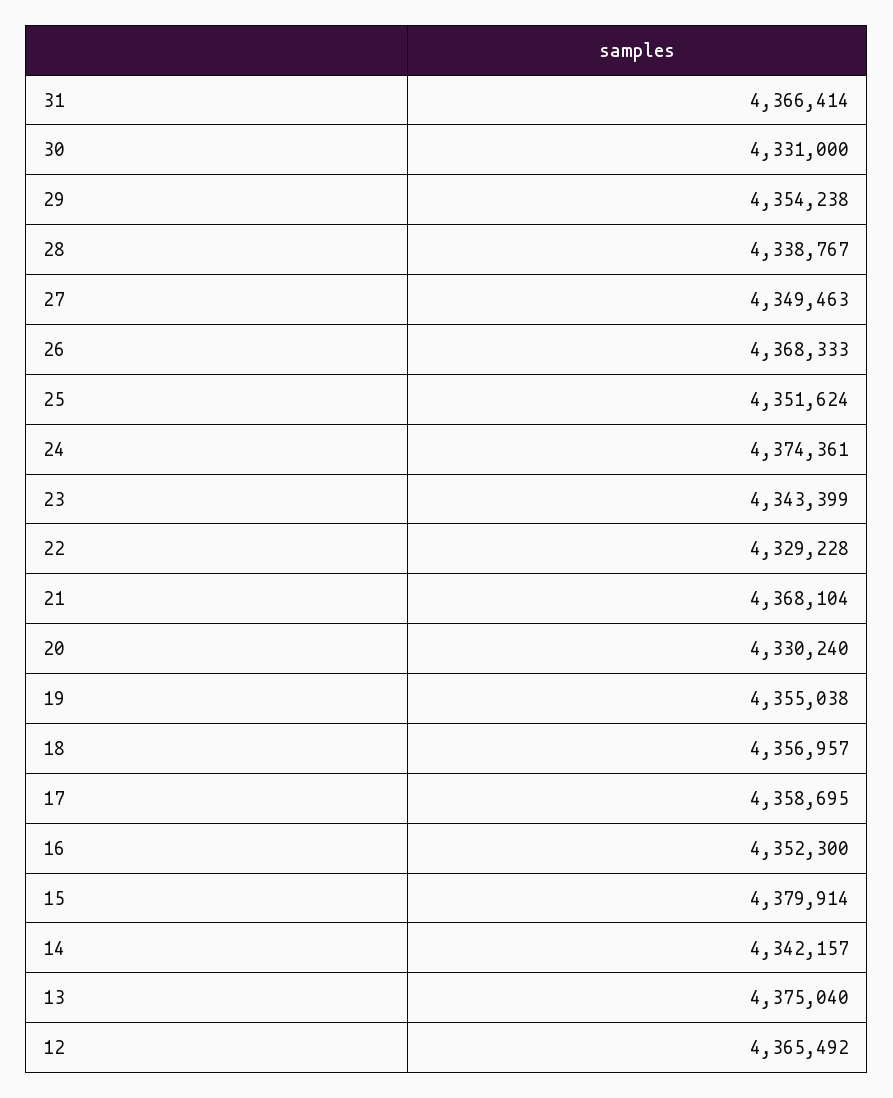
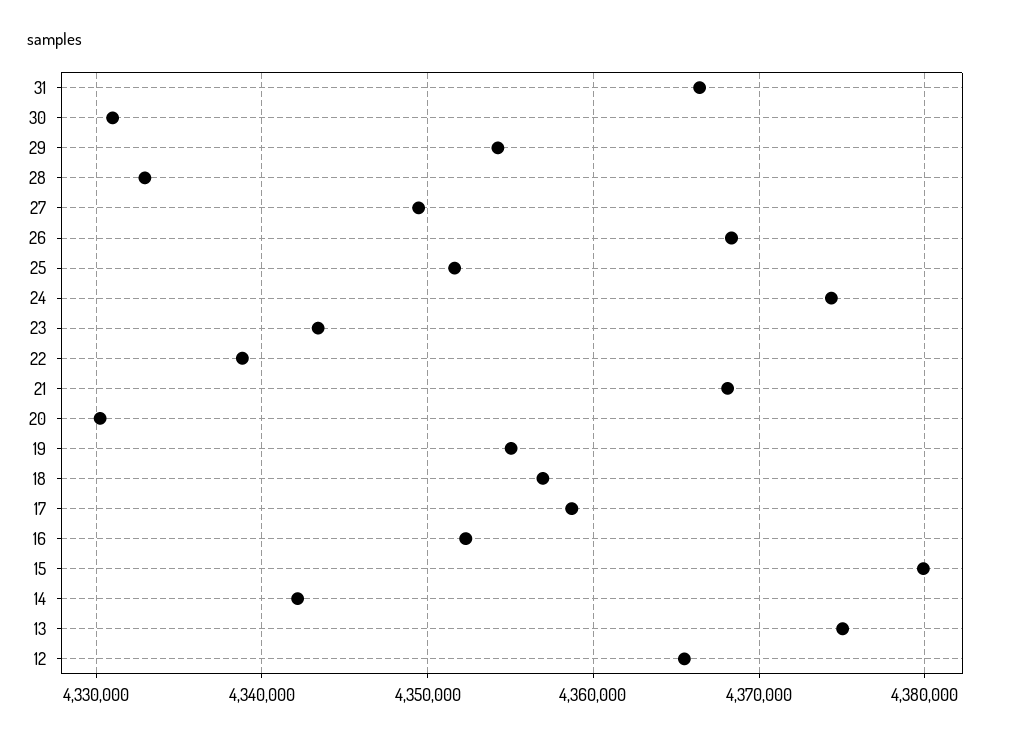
  {
    "31": 4366414,
    "30": 4331000,
    "29": 4354238,
-   "28": 4338767,
+   "28": 4333000,
    "27": 4349463,
    "26": 4368333,
    "25": 4351624,
    "24": 4374361,
    "23": 4343399,
-   "22": 4329228,
+   "22": 4339000,
    "21": 4368104,
    "20": 4330240,
    "19": 4355038,
    "18": 4356957,
    "17": 4358695,
    "16": 4352300,
    "15": 4379914,
    "14": 4342157,
    "13": 4375040,
    "12": 4365492
  }

